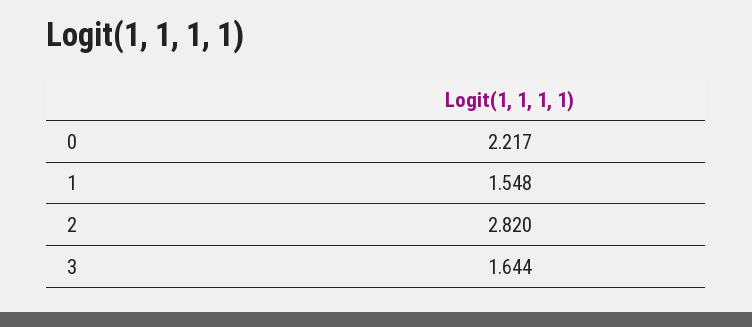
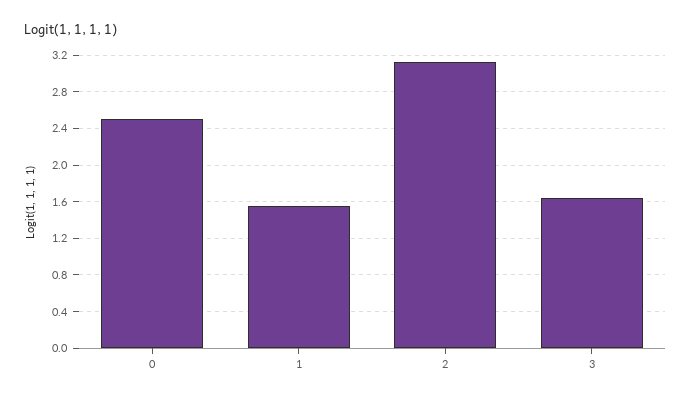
  {
-   "0": 2.217,
+   "0": 2.5,
    "1": 1.548,
-   "2": 2.82,
+   "2": 3.1,
    "3": 1.644
  }

